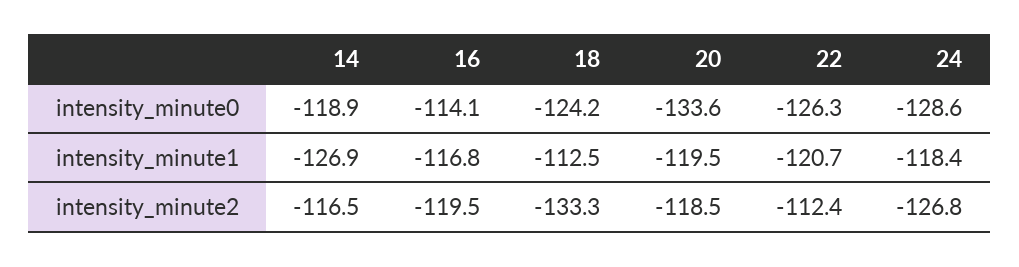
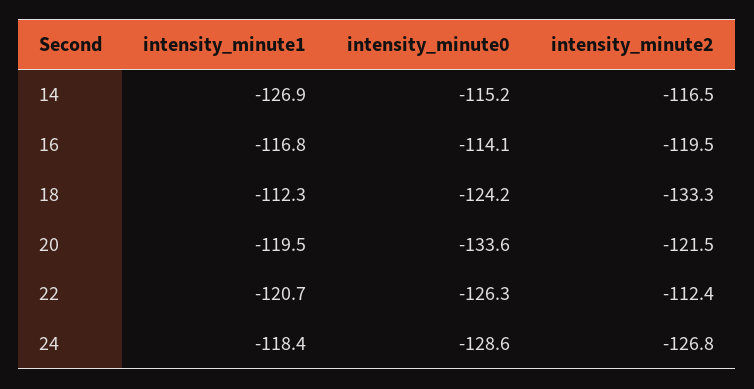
  {
    "14": {
-     "intensity_minute0": -118.9,
+     "intensity_minute0": -115.2,
      "intensity_minute1": -126.9,
      "intensity_minute2": -116.5
    },
    "16": {
      "intensity_minute0": -114.1,
      "intensity_minute1": -116.8,
      "intensity_minute2": -119.5
    },
    "18": {
      "intensity_minute0": -124.2,
-     "intensity_minute1": -112.5,
+     "intensity_minute1": -112.3,
      "intensity_minute2": -133.3
    },
    "20": {
      "intensity_minute0": -133.6,
      "intensity_minute1": -119.5,
-     "intensity_minute2": -118.5
+     "intensity_minute2": -121.5
    },
    "22": {
      "intensity_minute0": -126.3,
      "intensity_minute1": -120.7,
      "intensity_minute2": -112.4
    },
    "24": {
      "intensity_minute0": -128.6,
      "intensity_minute1": -118.4,
      "intensity_minute2": -126.8
    }
  }

